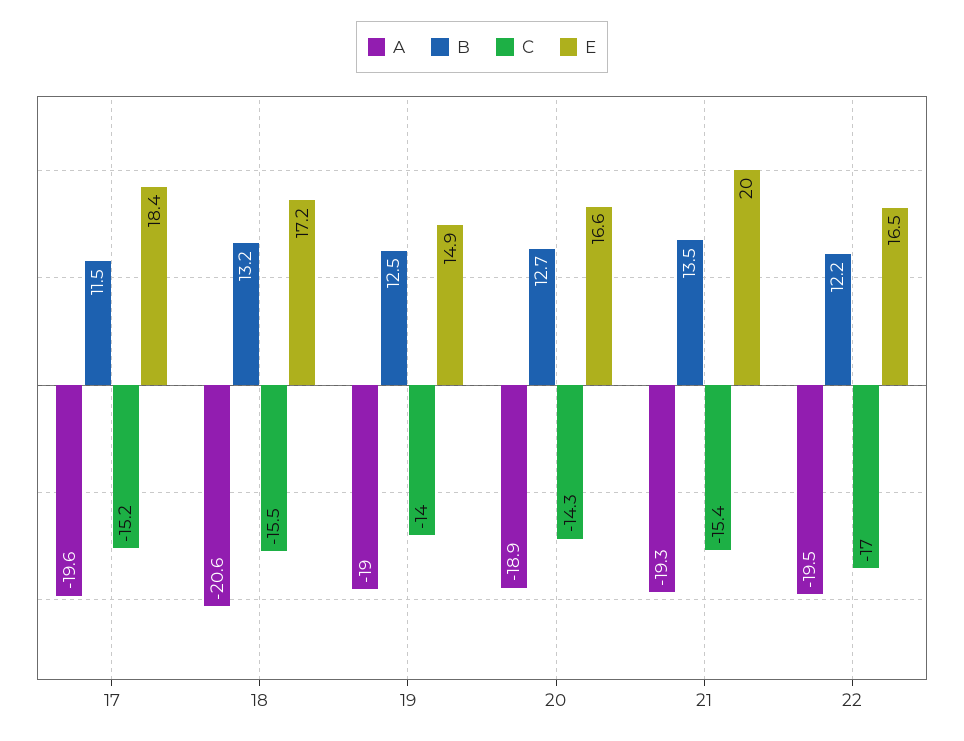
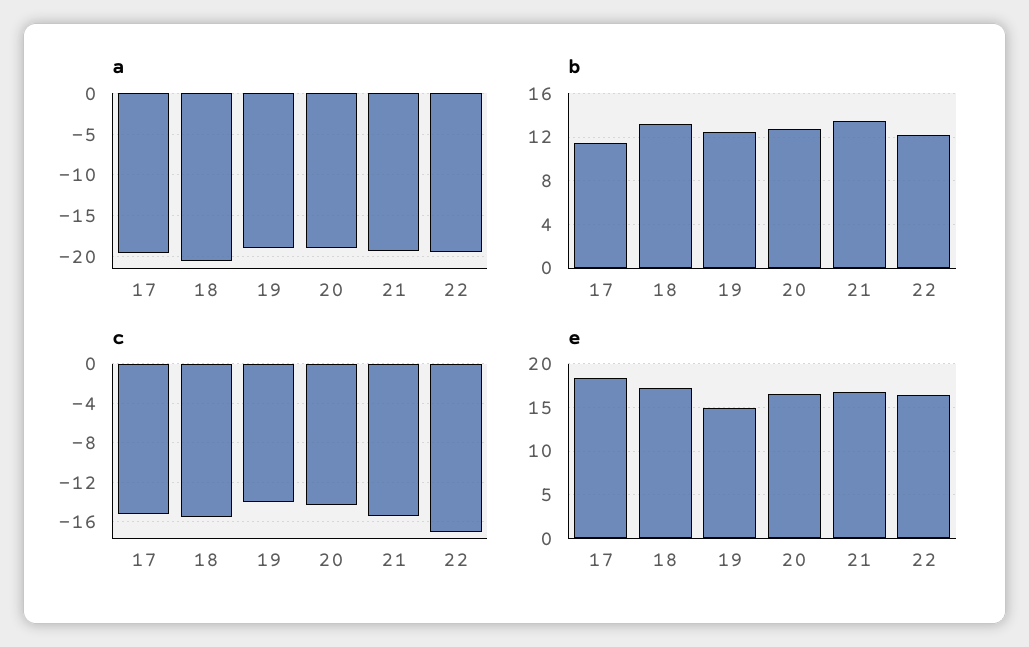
  {
    "A": {
      "17": -19.6,
      "18": -20.6,
      "19": -19,
      "20": -18.9,
      "21": -19.3,
      "22": -19.5
    },
    "B": {
      "17": 11.5,
      "18": 13.2,
      "19": 12.5,
      "20": 12.7,
      "21": 13.5,
      "22": 12.2
    },
    "C": {
      "17": -15.2,
      "18": -15.5,
      "19": -14,
      "20": -14.3,
      "21": -15.4,
      "22": -17
    },
    "E": {
      "17": 18.4,
      "18": 17.2,
      "19": 14.9,
      "20": 16.6,
-     "21": 20,
+     "21": 17,
      "22": 16.5
    }
  }

